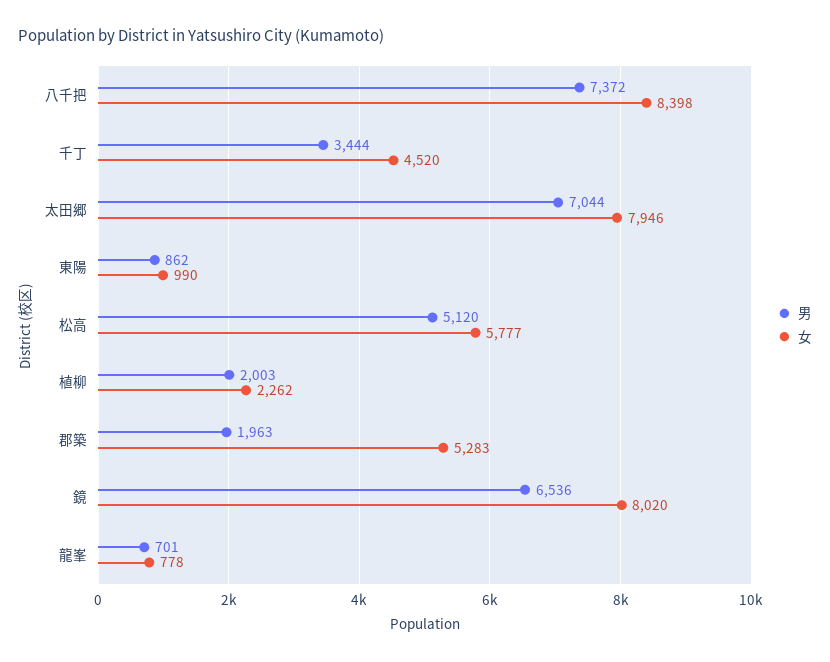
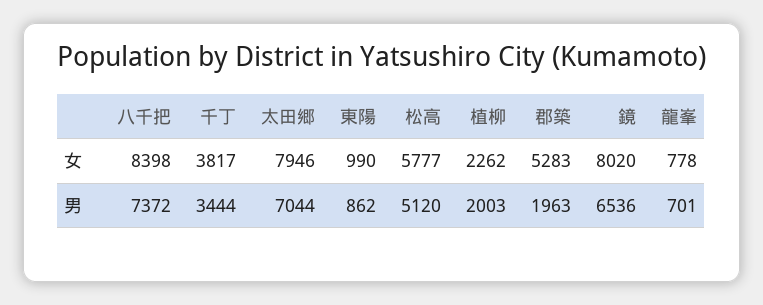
  {
    "男": {
      "八千把": 7372,
      "千丁": 3444,
      "太田郷": 7044,
      "東陽": 862,
      "松高": 5120,
      "植柳": 2003,
      "郡築": 1963,
      "鏡": 6536,
      "龍峯": 701
    },
    "女": {
      "八千把": 8398,
-     "千丁": 4520,
+     "千丁": 3817,
      "太田郷": 7946,
      "東陽": 990,
      "松高": 5777,
      "植柳": 2262,
      "郡築": 5283,
      "鏡": 8020,
      "龍峯": 778
    }
  }

